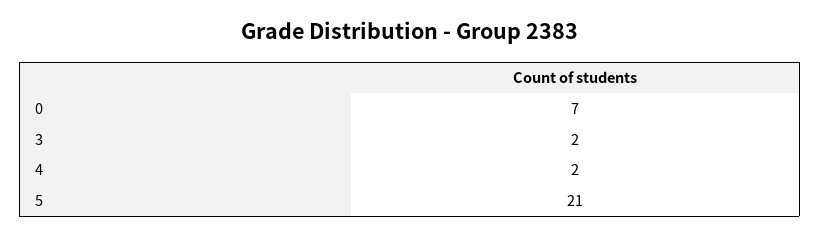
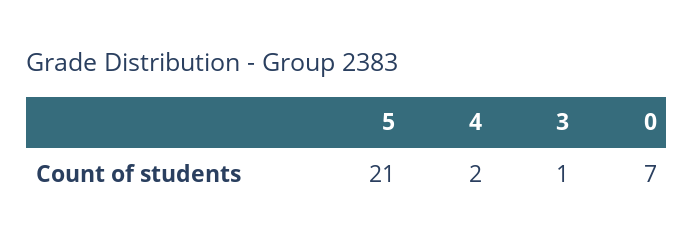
  {
    "0": 7,
-   "3": 2,
+   "3": 1,
    "4": 2,
    "5": 21
  }

